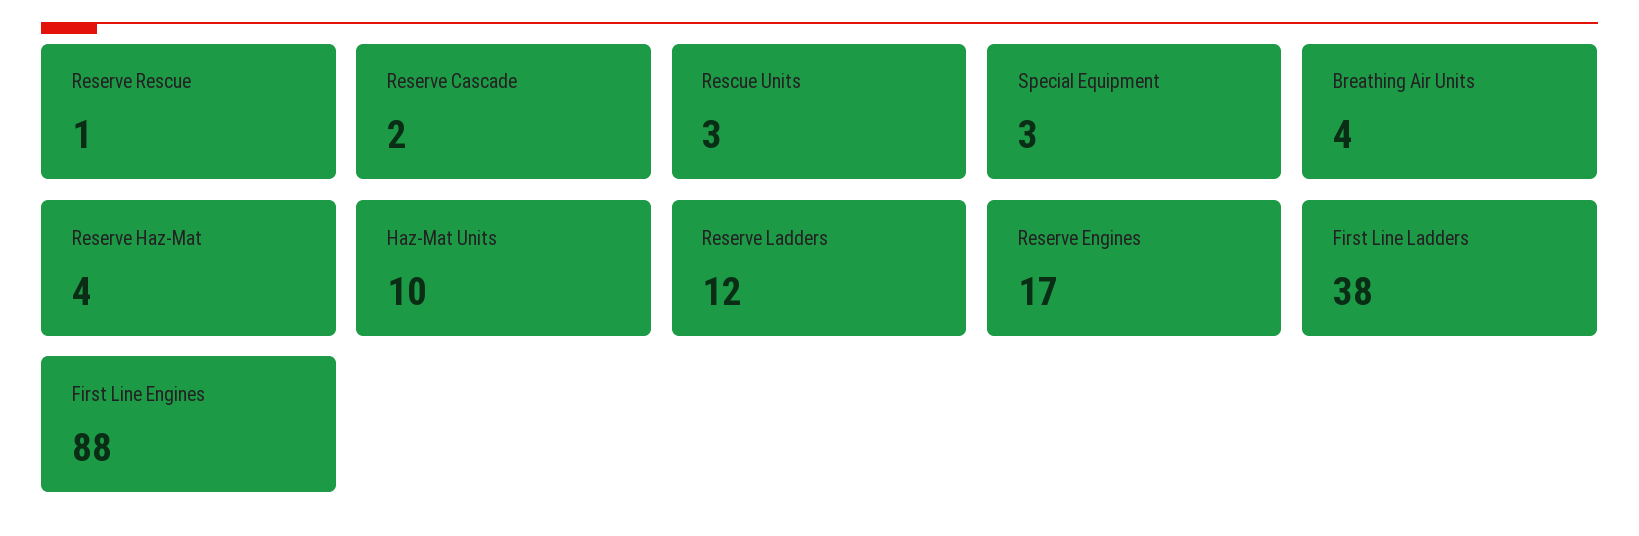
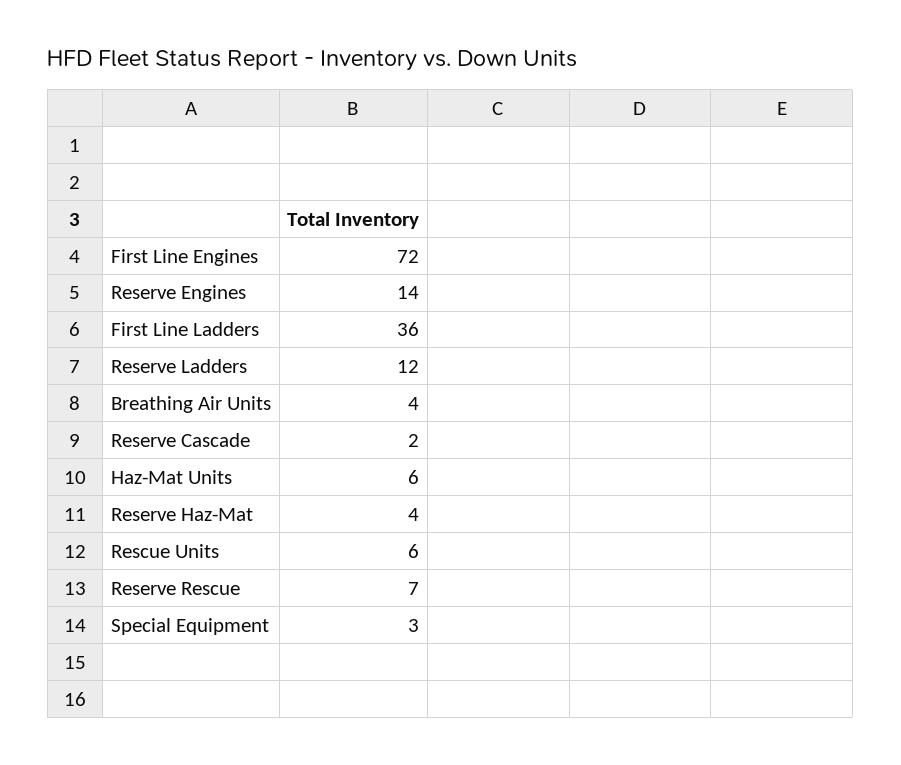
  {
-   "Reserve Rescue": 1,
+   "Reserve Rescue": 7,
    "Reserve Cascade": 2,
-   "Rescue Units": 3,
+   "Rescue Units": 6,
    "Special Equipment": 3,
    "Breathing Air Units": 4,
    "Reserve Haz-Mat": 4,
-   "Haz-Mat Units": 10,
+   "Haz-Mat Units": 6,
    "Reserve Ladders": 12,
-   "Reserve Engines": 17,
+   "Reserve Engines": 14,
-   "First Line Ladders": 38,
+   "First Line Ladders": 36,
-   "First Line Engines": 88
+   "First Line Engines": 72
  }

